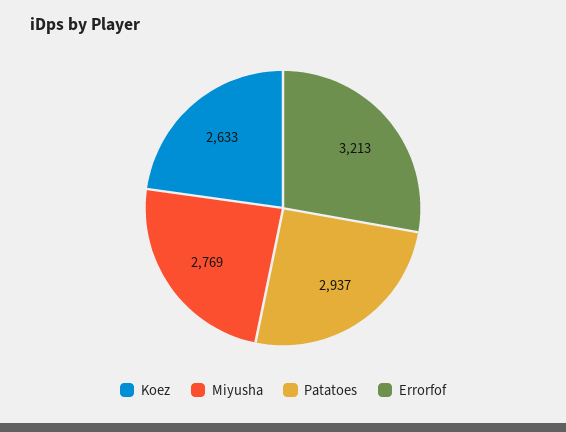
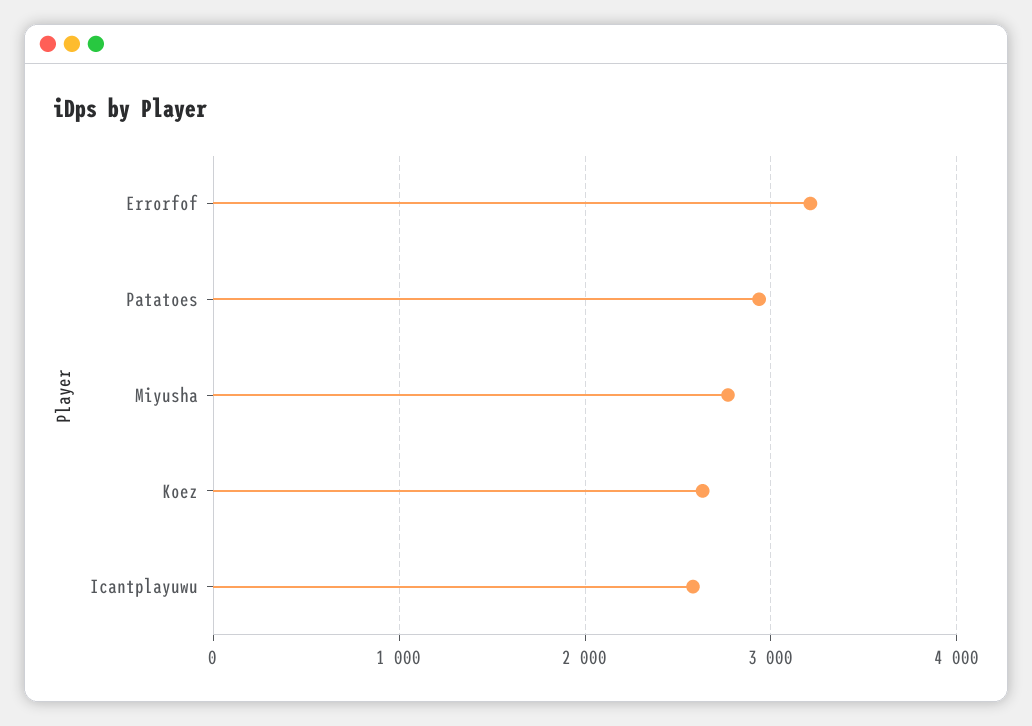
  {
    "Koez": 2633,
    "Miyusha": 2769,
    "Patatoes": 2937,
-   "Errorfof": 3213
+   "Errorfof": 3213,
+   "Icantplayuwu": 2600
  }

